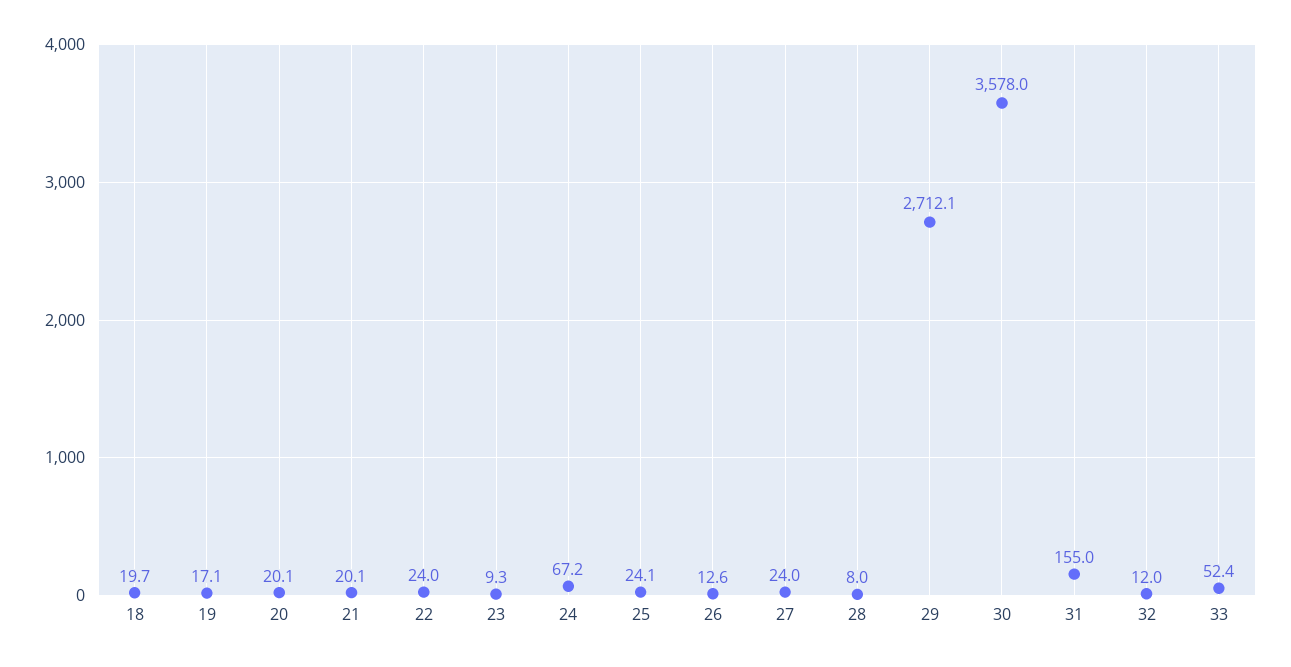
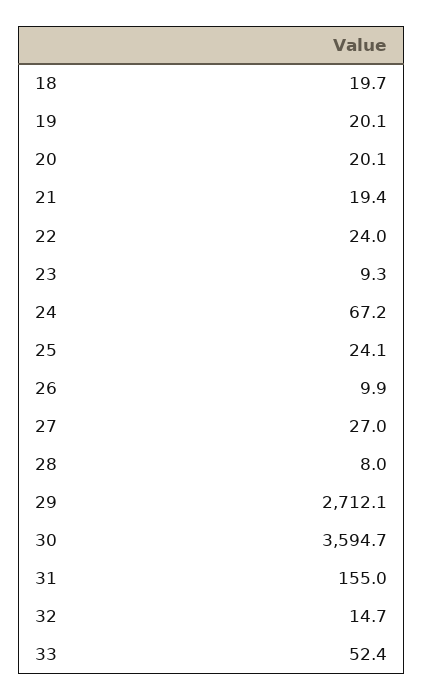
  {
    "18": 19.7,
-   "19": 17.1,
+   "19": 20.1,
    "20": 20.1,
-   "21": 20.1,
+   "21": 19.4,
    "22": 24,
    "23": 9.3,
    "24": 67.2,
    "25": 24.1,
-   "26": 12.6,
+   "26": 9.9,
-   "27": 24,
+   "27": 27,
    "28": 8,
    "29": 2712.1,
-   "30": 3578,
+   "30": 3594.7,
    "31": 155,
-   "32": 12,
+   "32": 14.7,
    "33": 52.4
  }

